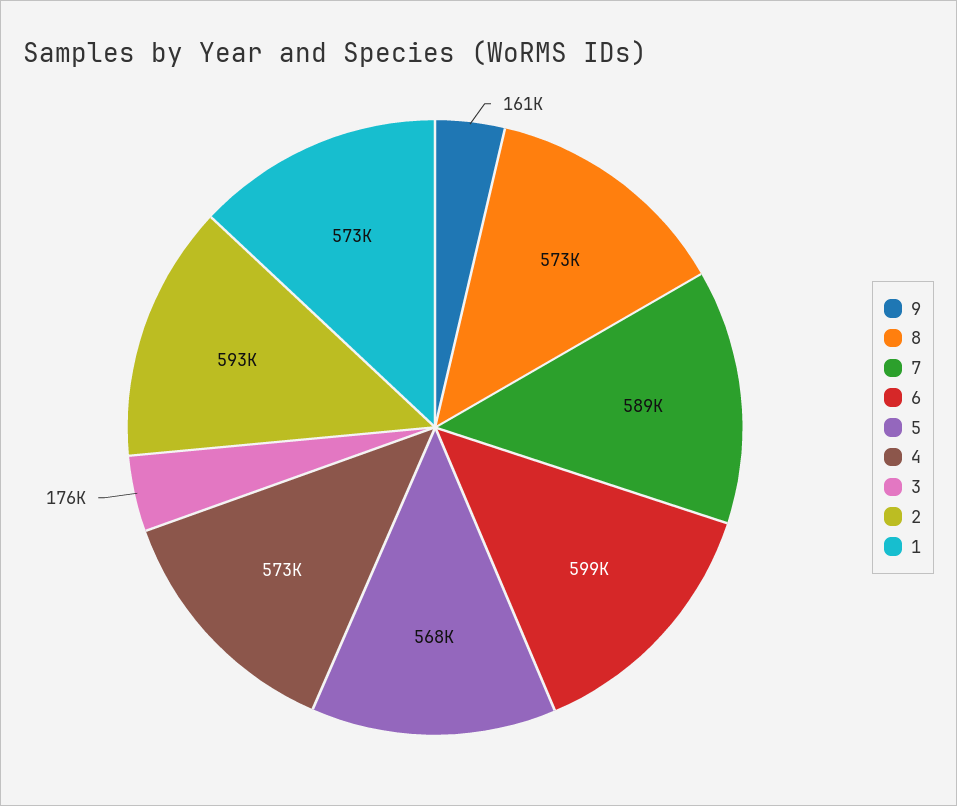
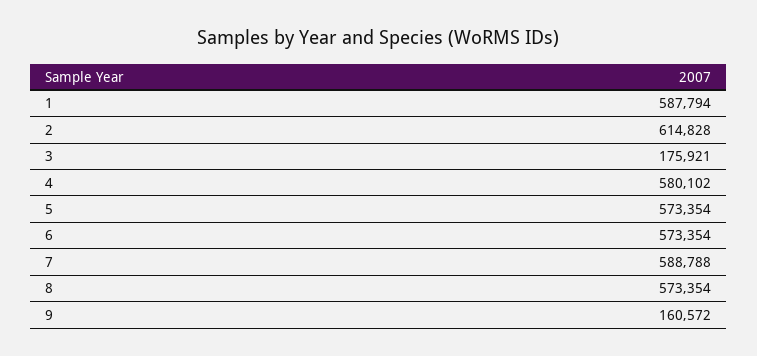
  {
    "9": 160572,
    "8": 573354,
    "7": 588788,
-   "6": 599000,
+   "6": 573354,
-   "5": 568000,
+   "5": 573354,
-   "4": 573000,
+   "4": 580102,
    "3": 175921,
-   "2": 593000,
+   "2": 614828,
-   "1": 573000
+   "1": 587794
  }

